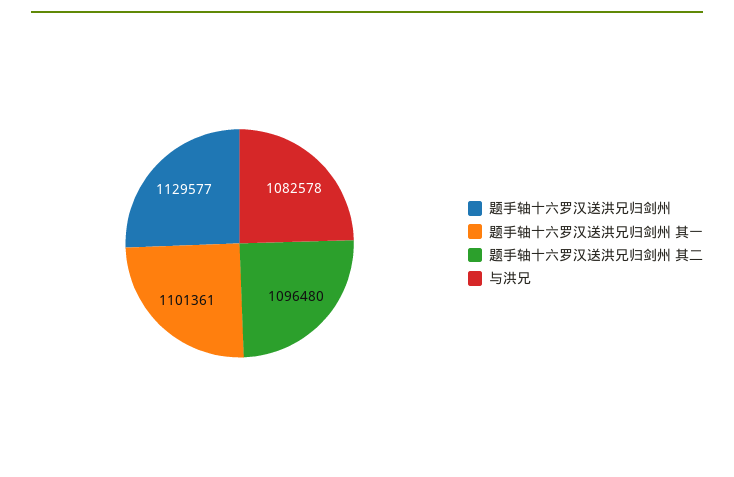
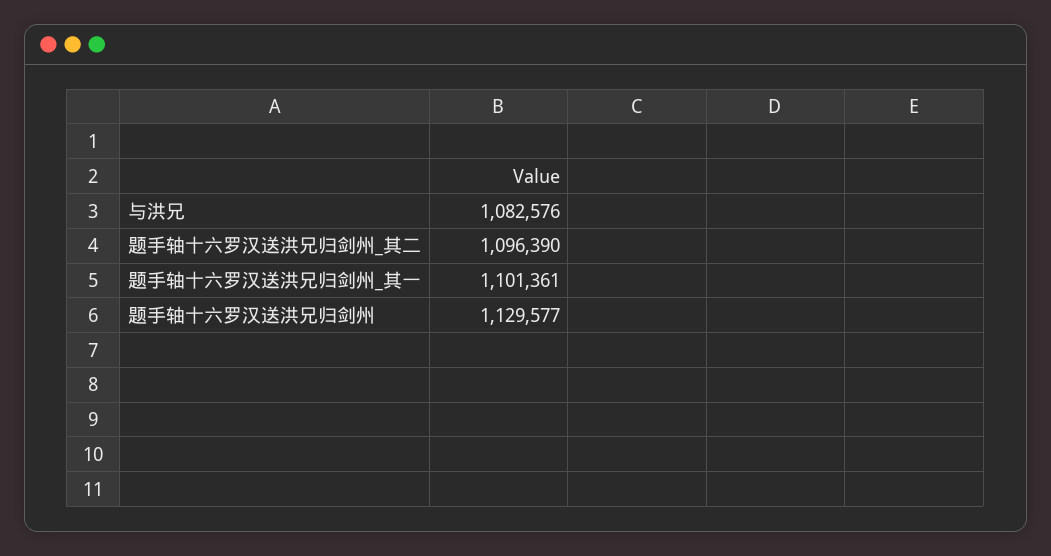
  {
    "题手轴十六罗汉送洪兄归剑州": 1129577,
    "题手轴十六罗汉送洪兄归剑州 其一": 1101361,
-   "题手轴十六罗汉送洪兄归剑州 其二": 1096480,
+   "题手轴十六罗汉送洪兄归剑州 其二": 1096390,
-   "与洪兄": 1082578
+   "与洪兄": 1082576
  }

